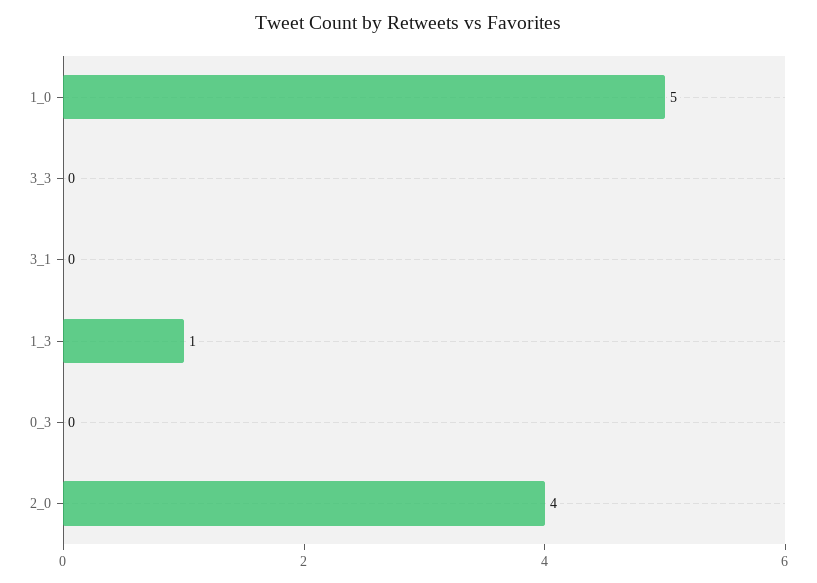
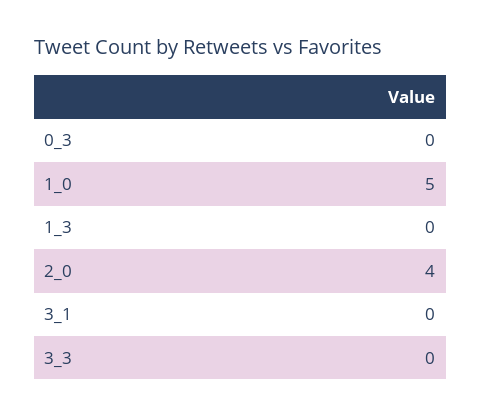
  {
    "1_0": 5,
    "3_3": 0,
    "3_1": 0,
-   "1_3": 1,
+   "1_3": 0,
    "0_3": 0,
    "2_0": 4
  }

